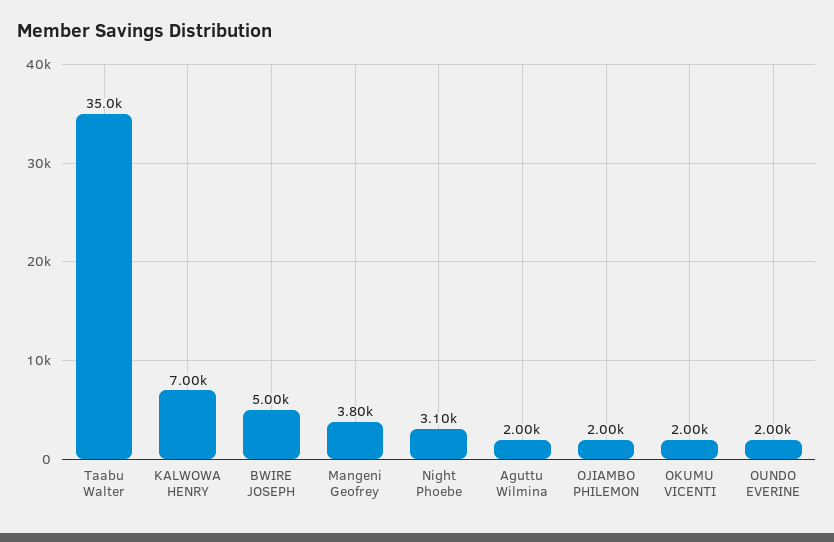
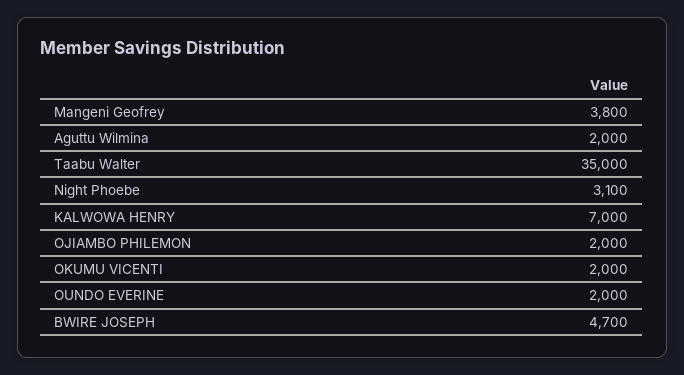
  {
    "Taabu Walter": 35000,
    "KALWOWA HENRY": 7000,
-   "BWIRE JOSEPH": 5000,
+   "BWIRE JOSEPH": 4700,
    "Mangeni Geofrey": 3800,
    "Night Phoebe": 3100,
    "Aguttu Wilmina": 2000,
    "OJIAMBO PHILEMON": 2000,
    "OKUMU VICENTI": 2000,
    "OUNDO EVERINE": 2000
  }

